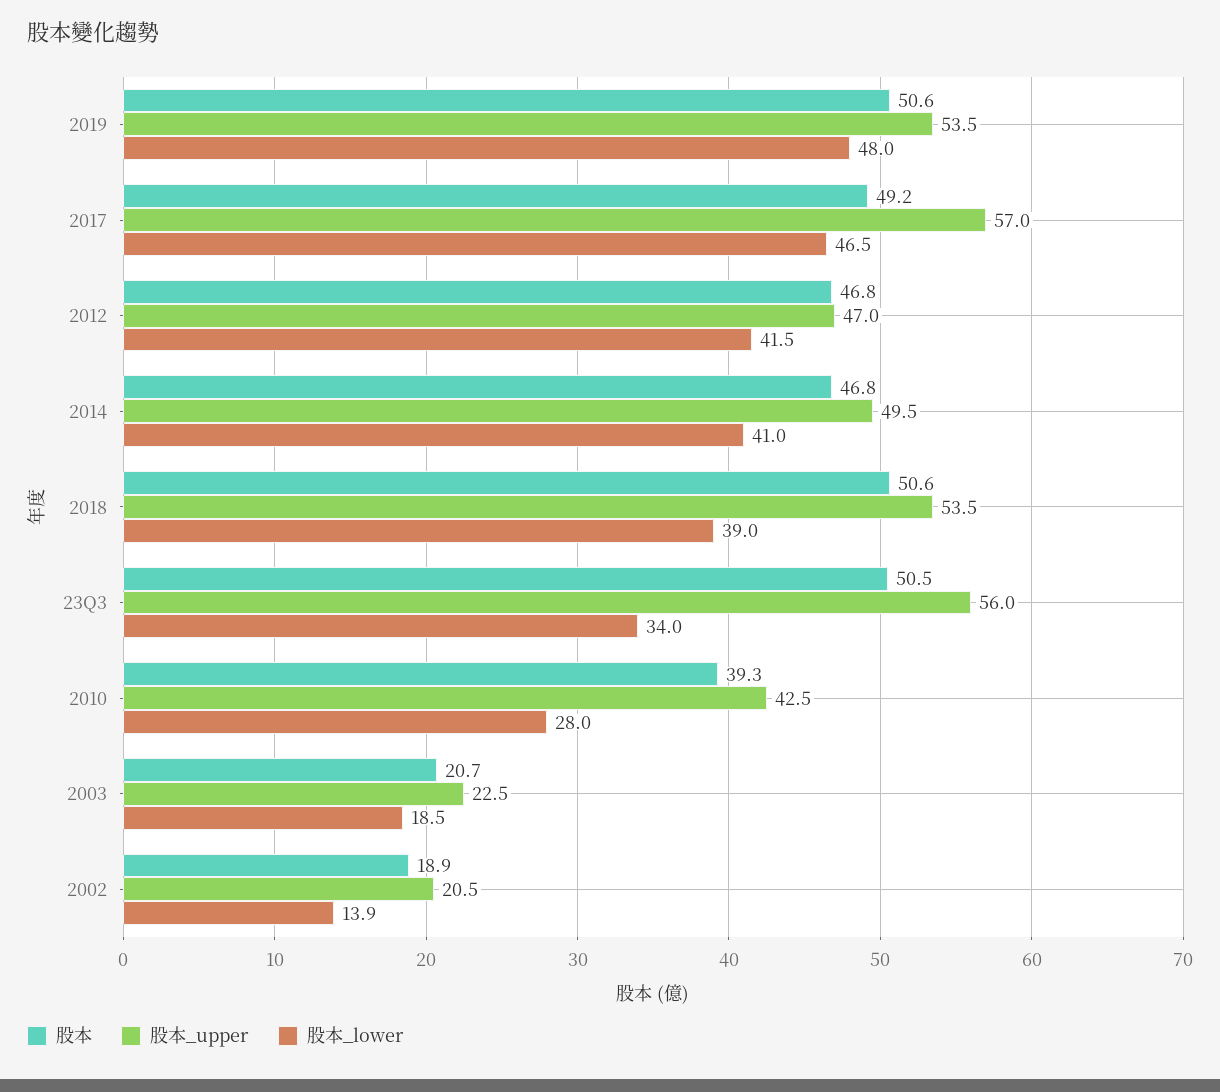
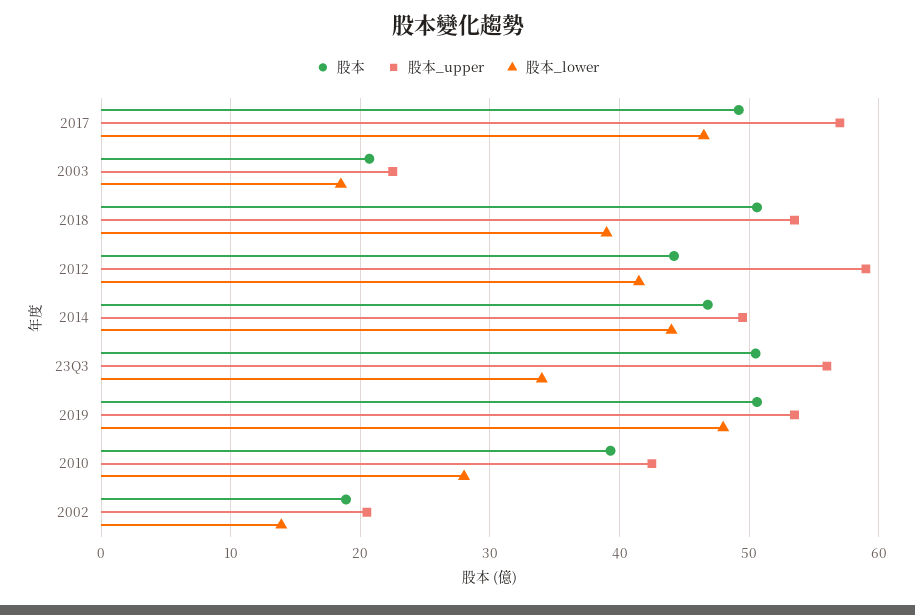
  {
    "股本": {
      "2019": 50.6,
      "2017": 49.2,
-     "2012": 46.8,
+     "2012": 44,
      "2014": 46.8,
      "2018": 50.6,
      "23Q3": 50.5,
      "2010": 39.3,
      "2003": 20.7,
      "2002": 18.9
    },
    "股本_upper": {
      "2019": 53.5,
      "2017": 57,
-     "2012": 47,
+     "2012": 59,
      "2014": 49.5,
      "2018": 53.5,
      "23Q3": 56,
      "2010": 42.5,
      "2003": 22.5,
      "2002": 20.5
    },
    "股本_lower": {
      "2019": 48,
      "2017": 46.5,
      "2012": 41.5,
-     "2014": 41,
+     "2014": 44,
      "2018": 39,
      "23Q3": 34,
      "2010": 28,
      "2003": 18.5,
      "2002": 13.9
    }
  }

